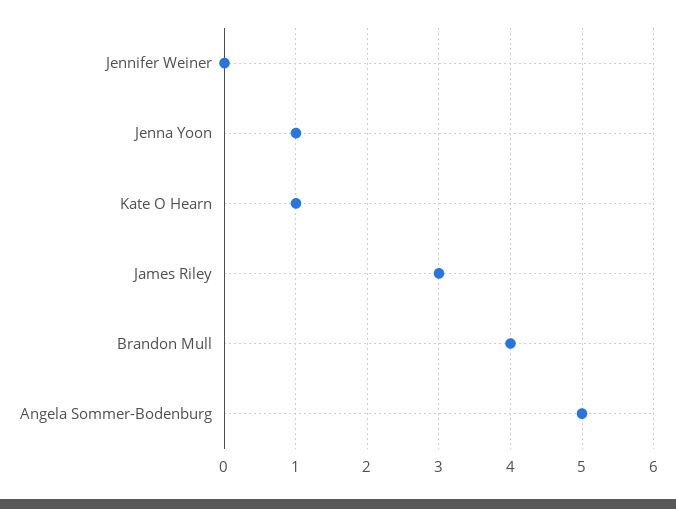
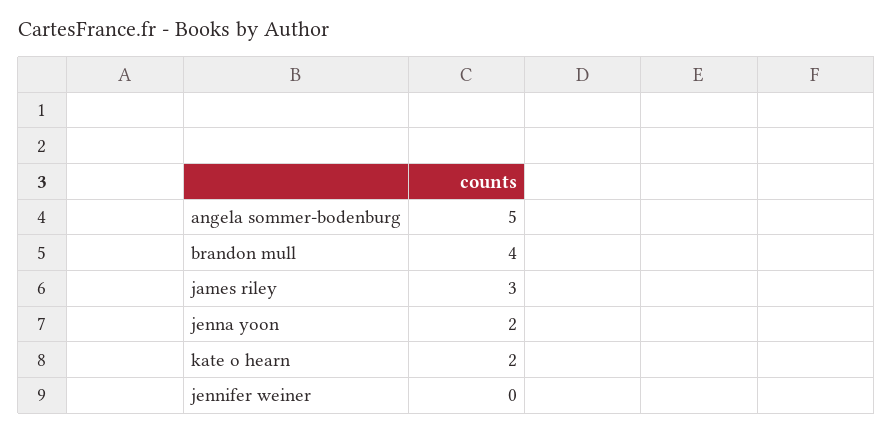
  {
    "Jennifer Weiner": 0,
-   "Jenna Yoon": 1,
+   "Jenna Yoon": 2,
-   "Kate O Hearn": 1,
+   "Kate O Hearn": 2,
    "James Riley": 3,
    "Brandon Mull": 4,
    "Angela Sommer-Bodenburg": 5
  }

